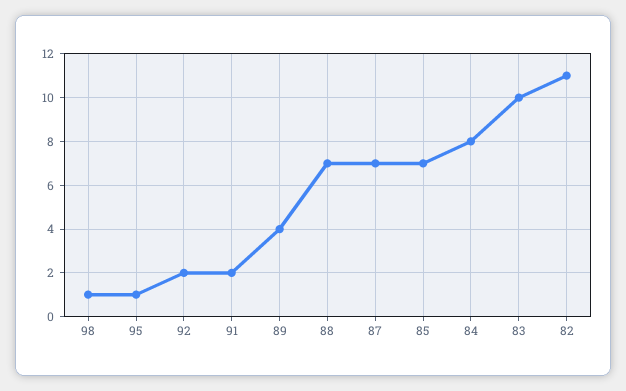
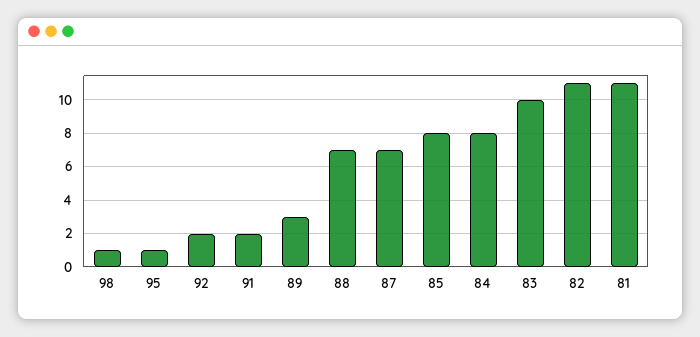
  {
    "98": 1,
    "95": 1,
    "92": 2,
    "91": 2,
-   "89": 4,
+   "89": 3,
    "88": 7,
    "87": 7,
-   "85": 7,
+   "85": 8,
    "84": 8,
    "83": 10,
-   "82": 11
+   "82": 11,
+   "81": 11
  }

